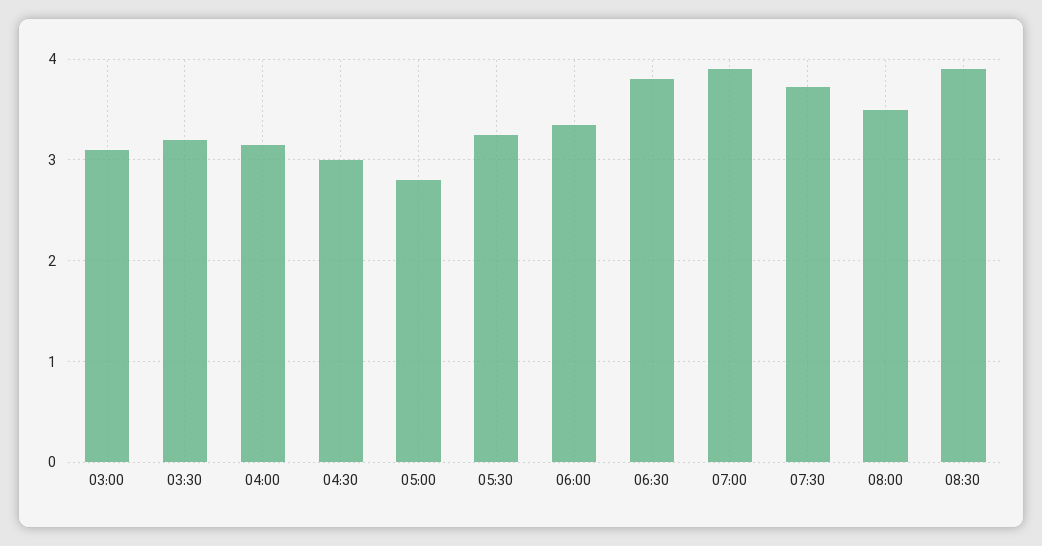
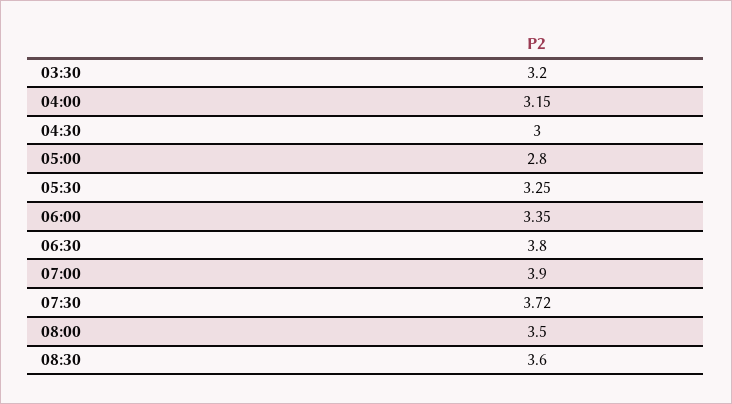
  {
-   "03:00": 3.1,
    "03:30": 3.2,
    "04:00": 3.15,
    "04:30": 3,
    "05:00": 2.8,
    "05:30": 3.25,
    "06:00": 3.35,
    "06:30": 3.8,
    "07:00": 3.9,
    "07:30": 3.72,
    "08:00": 3.5,
-   "08:30": 3.9
+   "08:30": 3.6
  }

